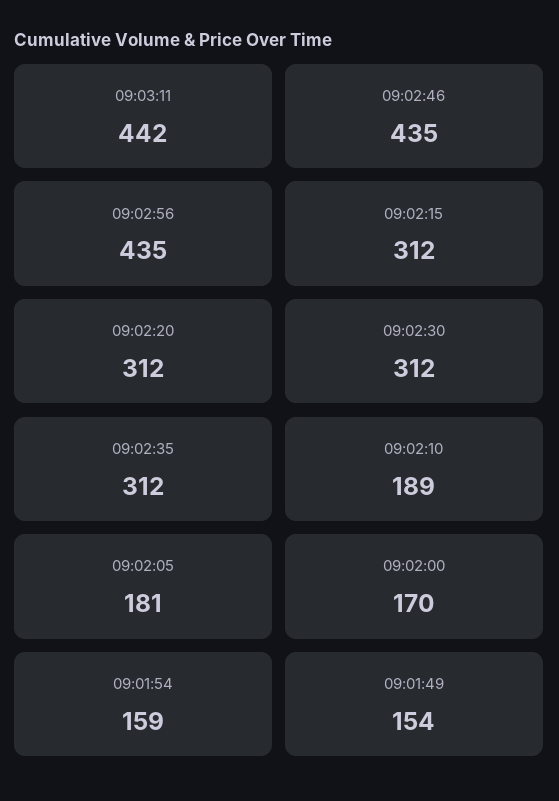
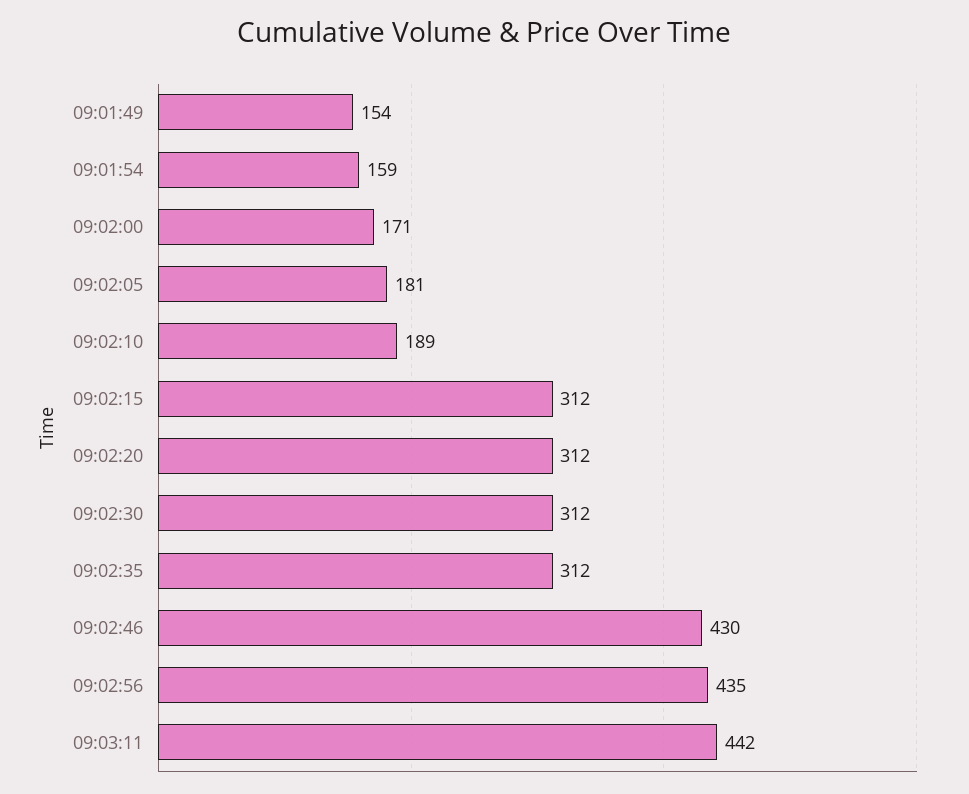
  {
    "09:03:11": 442,
-   "09:02:46": 435,
+   "09:02:46": 430,
    "09:02:56": 435,
    "09:02:15": 312,
    "09:02:20": 312,
    "09:02:30": 312,
    "09:02:35": 312,
    "09:02:10": 189,
    "09:02:05": 181,
-   "09:02:00": 170,
+   "09:02:00": 171,
    "09:01:54": 159,
    "09:01:49": 154
  }

